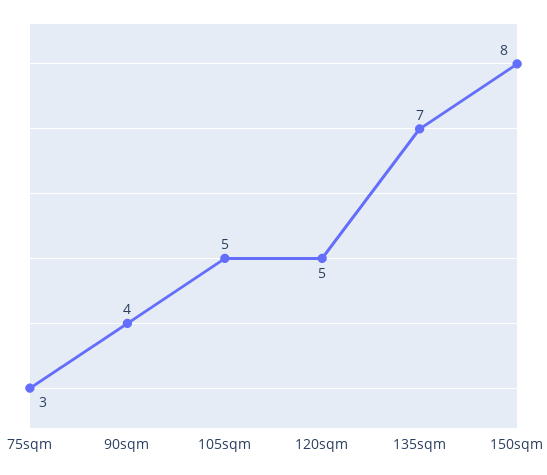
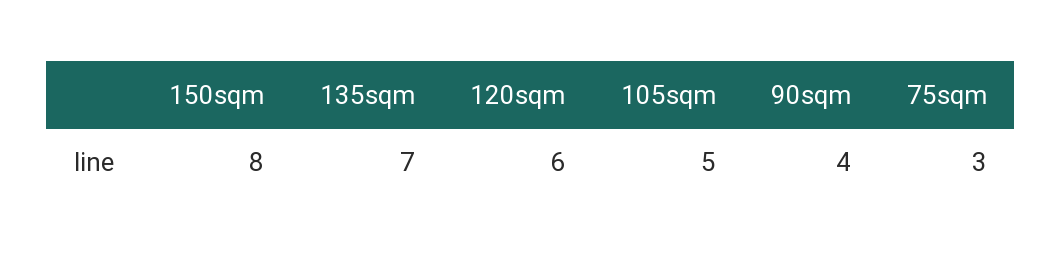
  {
    "75sqm": 3,
    "90sqm": 4,
    "105sqm": 5,
-   "120sqm": 5,
+   "120sqm": 6,
    "135sqm": 7,
    "150sqm": 8
  }

